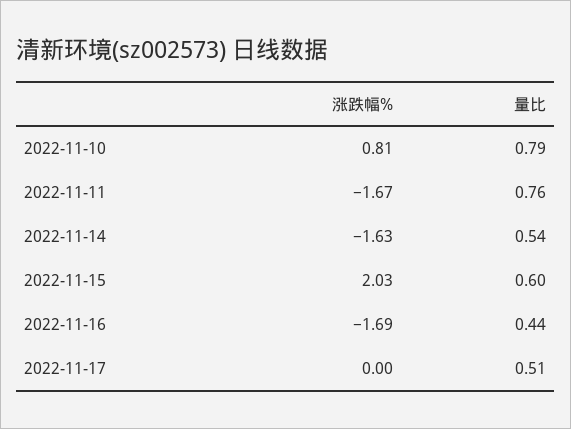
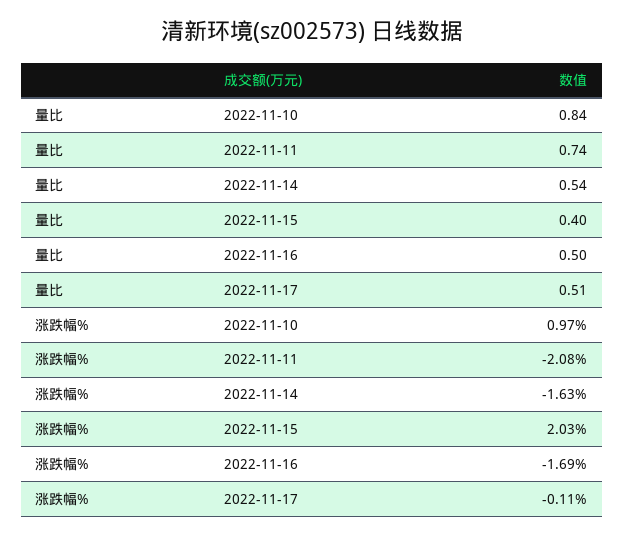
  {
    "涨跌幅%": {
-     "2022-11-10": 0.81,
+     "2022-11-10": 0.97,
-     "2022-11-11": -1.67,
+     "2022-11-11": -2.08,
      "2022-11-14": -1.63,
      "2022-11-15": 2.03,
      "2022-11-16": -1.69,
-     "2022-11-17": 0
+     "2022-11-17": -0.11
    },
    "量比": {
-     "2022-11-10": 0.79,
+     "2022-11-10": 0.84,
-     "2022-11-11": 0.76,
+     "2022-11-11": 0.74,
      "2022-11-14": 0.54,
-     "2022-11-15": 0.6,
+     "2022-11-15": 0.4,
-     "2022-11-16": 0.44,
+     "2022-11-16": 0.5,
      "2022-11-17": 0.51
    }
  }

